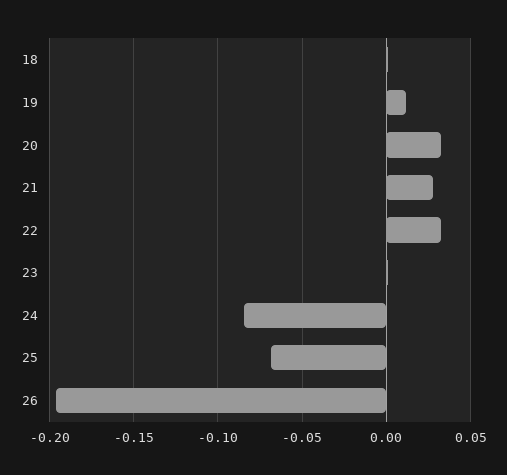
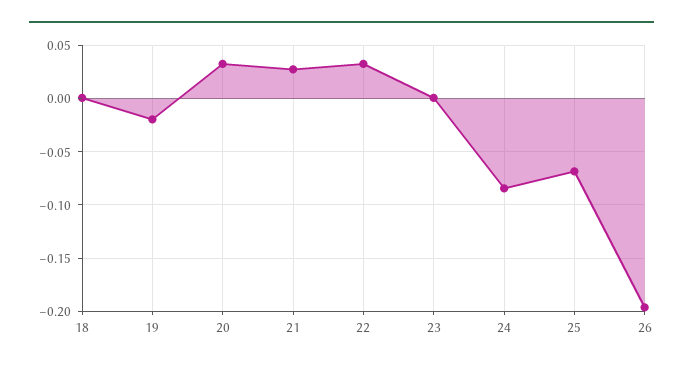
  {
    "18": 0,
-   "19": 0.01,
+   "19": -0.02,
    "20": 0.035,
    "21": 0.025,
    "22": 0.035,
    "23": 0,
    "24": -0.085,
    "25": -0.07,
    "26": -0.195
  }

